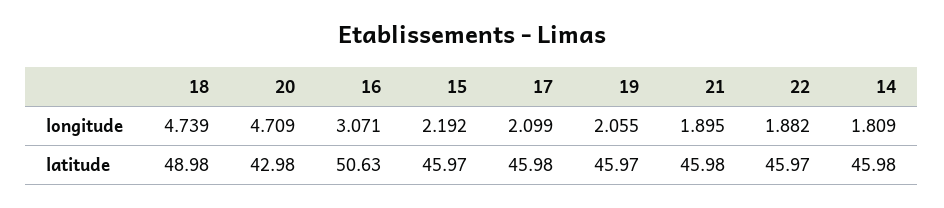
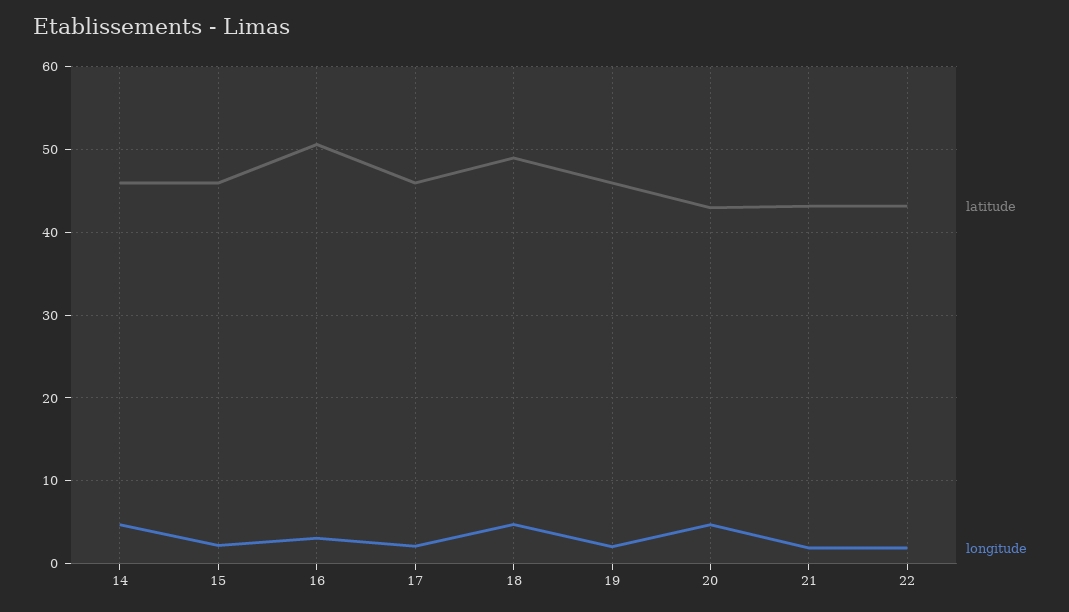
  {
    "longitude": {
      "18": 4.739,
      "20": 4.709,
      "16": 3.071,
      "15": 2.192,
      "17": 2.099,
      "19": 2.055,
      "21": 1.895,
      "22": 1.882,
-     "14": 1.809
+     "14": 5
    },
    "latitude": {
      "18": 48.98,
      "20": 42.98,
      "16": 50.63,
      "15": 45.97,
      "17": 45.98,
      "19": 45.97,
-     "21": 45.98,
+     "21": 43,
-     "22": 45.97,
+     "22": 43,
      "14": 45.98
    }
  }

